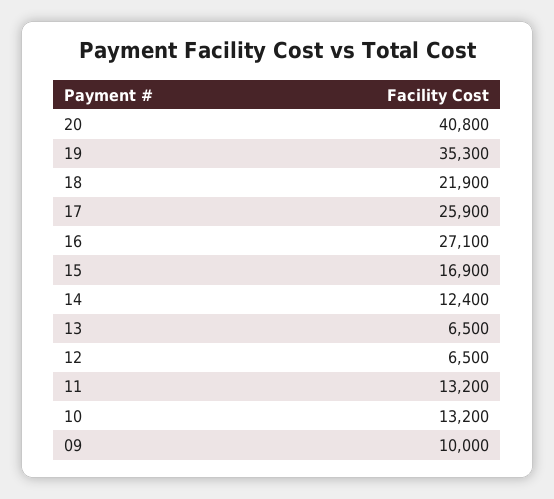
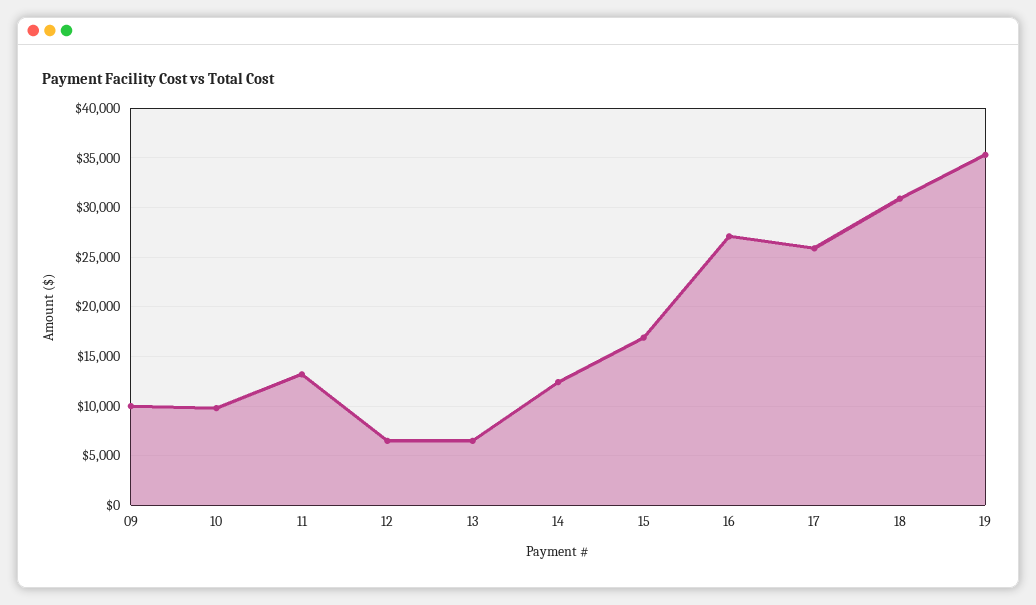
  {
-   "20": 40800,
    "19": 35300,
-   "18": 21900,
+   "18": 31000,
    "17": 25900,
    "16": 27100,
    "15": 16900,
    "14": 12400,
    "13": 6500,
    "12": 6500,
    "11": 13200,
-   "10": 13200,
+   "10": 10000,
    "09": 10000
  }

